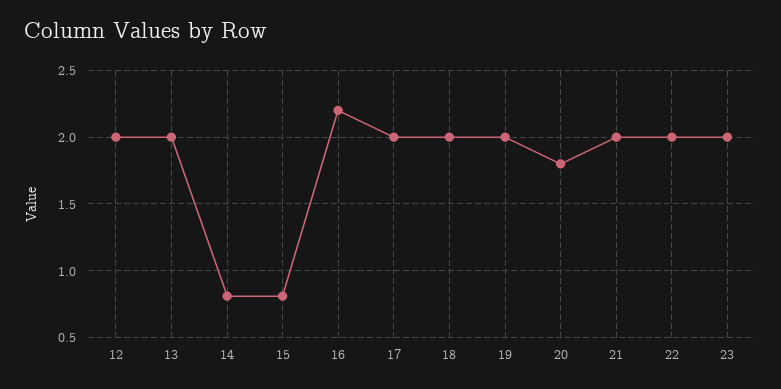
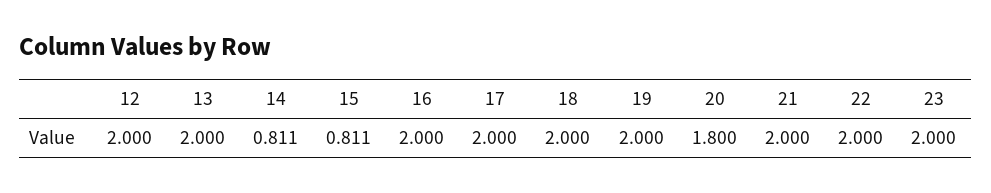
  {
    "12": 2,
    "13": 2,
    "14": 0.811,
    "15": 0.811,
-   "16": 2.2,
+   "16": 2,
    "17": 2,
    "18": 2,
    "19": 2,
    "20": 1.8,
    "21": 2,
    "22": 2,
    "23": 2
  }

